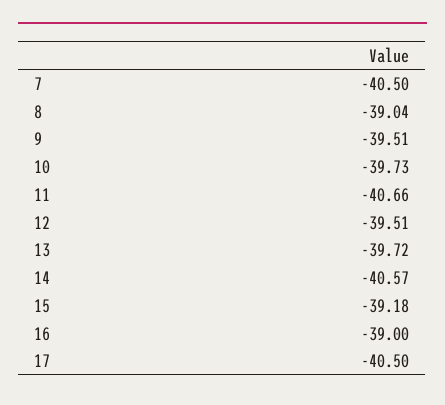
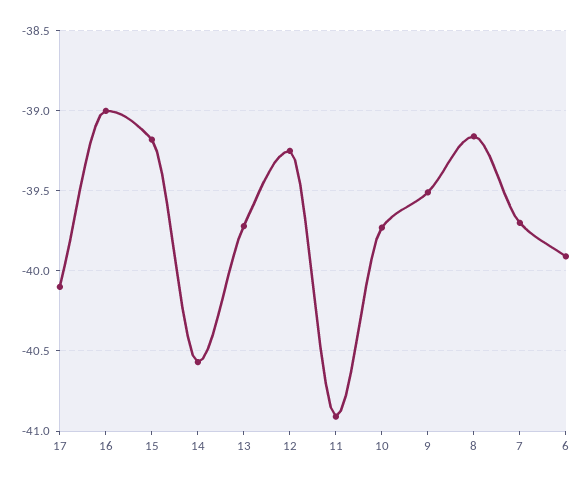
  {
-   "7": -40.5,
+   "7": -39.7,
-   "8": -39.04,
+   "8": -39.15,
    "9": -39.51,
    "10": -39.73,
-   "11": -40.66,
+   "11": -40.9,
-   "12": -39.51,
+   "12": -39.25,
    "13": -39.72,
    "14": -40.57,
    "15": -39.18,
    "16": -39,
-   "17": -40.5
+   "17": -40.1,
+   "6": -39.9
  }

